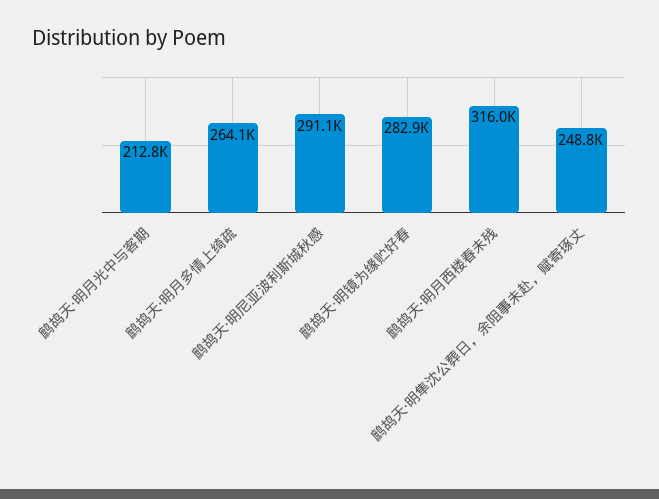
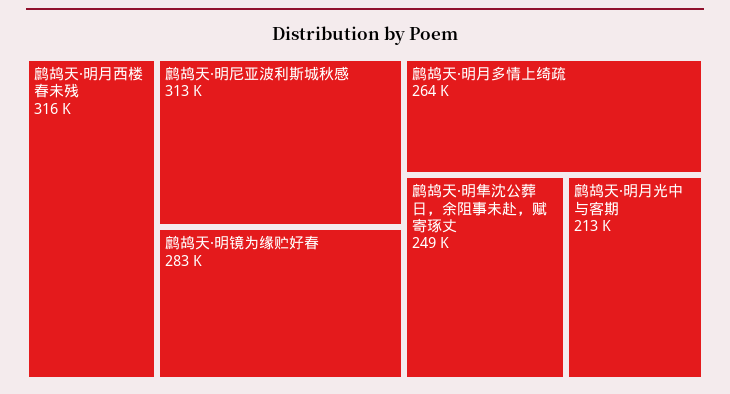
  {
    "鹧鸪天·明月光中与客期": 212800,
    "鹧鸪天·明月多情上绮疏": 264100,
-   "鹧鸪天·明尼亚波利斯城秋感": 291100,
+   "鹧鸪天·明尼亚波利斯城秋感": 313000,
    "鹧鸪天·明镜为缘贮好春": 282900,
    "鹧鸪天·明月西楼春未残": 316000,
    "鹧鸪天·明隼沈公葬日，余阻事未赴，赋寄琢丈": 248800
  }

